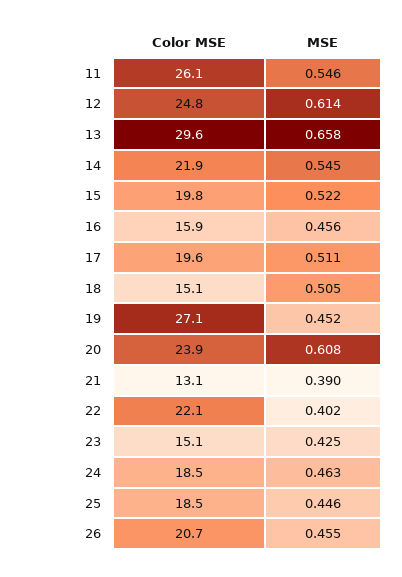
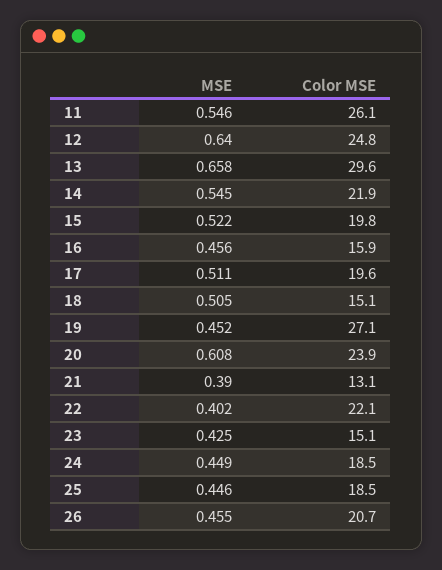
  {
    "Color MSE": {
      "11": 26.1,
      "12": 24.8,
      "13": 29.6,
      "14": 21.9,
      "15": 19.8,
      "16": 15.9,
      "17": 19.6,
      "18": 15.1,
      "19": 27.1,
      "20": 23.9,
      "21": 13.1,
      "22": 22.1,
      "23": 15.1,
      "24": 18.5,
      "25": 18.5,
      "26": 20.7
    },
    "MSE": {
      "11": 0.546,
-     "12": 0.614,
+     "12": 0.64,
      "13": 0.658,
      "14": 0.545,
      "15": 0.522,
      "16": 0.456,
      "17": 0.511,
      "18": 0.505,
      "19": 0.452,
      "20": 0.608,
      "21": 0.39,
      "22": 0.402,
      "23": 0.425,
-     "24": 0.463,
+     "24": 0.449,
      "25": 0.446,
      "26": 0.455
    }
  }

